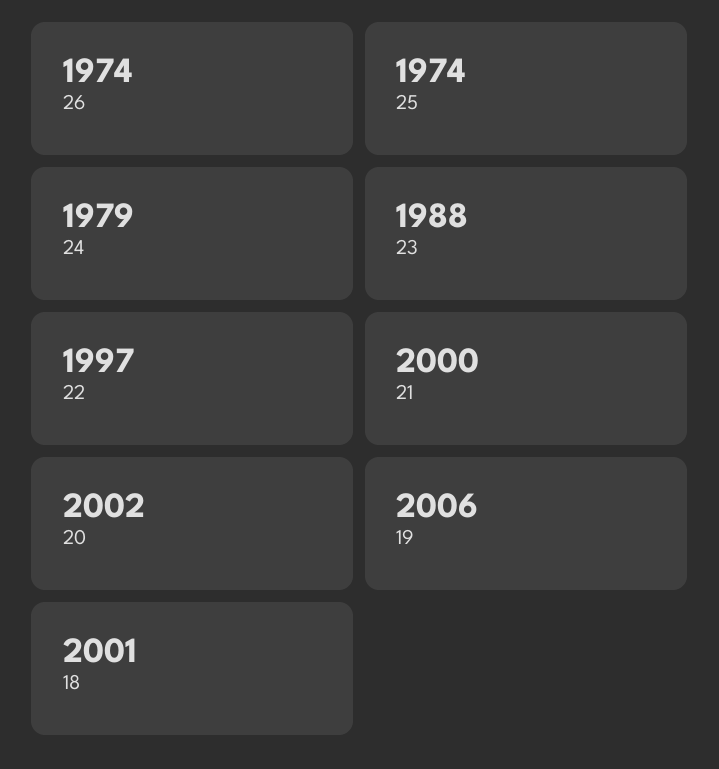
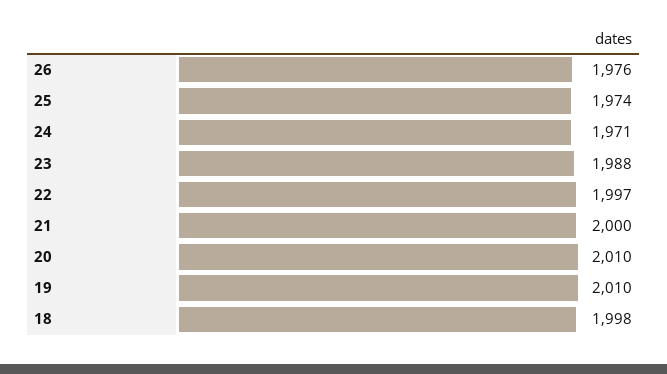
  {
-   "26": 1974,
+   "26": 1976,
    "25": 1974,
-   "24": 1979,
+   "24": 1971,
    "23": 1988,
    "22": 1997,
    "21": 2000,
-   "20": 2002,
+   "20": 2010,
-   "19": 2006,
+   "19": 2010,
-   "18": 2001
+   "18": 1998
  }

